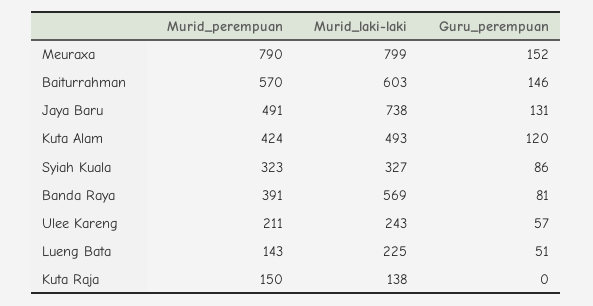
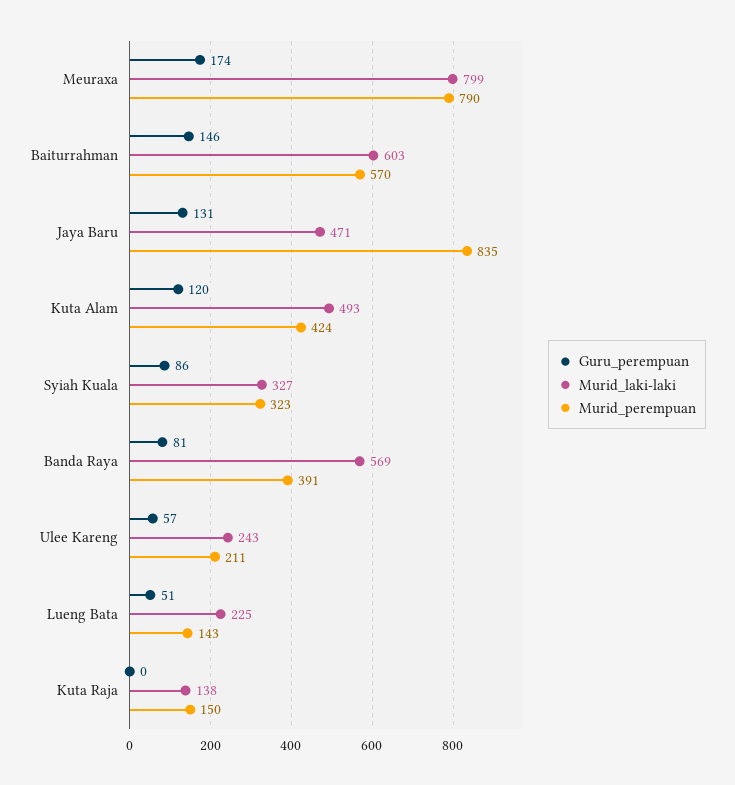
  {
    "Murid_perempuan": {
      "Meuraxa": 790,
      "Baiturrahman": 570,
-     "Jaya Baru": 491,
+     "Jaya Baru": 835,
      "Kuta Alam": 424,
      "Syiah Kuala": 323,
      "Banda Raya": 391,
      "Ulee Kareng": 211,
      "Lueng Bata": 143,
      "Kuta Raja": 150
    },
    "Murid_laki-laki": {
      "Meuraxa": 799,
      "Baiturrahman": 603,
-     "Jaya Baru": 738,
+     "Jaya Baru": 471,
      "Kuta Alam": 493,
      "Syiah Kuala": 327,
      "Banda Raya": 569,
      "Ulee Kareng": 243,
      "Lueng Bata": 225,
      "Kuta Raja": 138
    },
    "Guru_perempuan": {
-     "Meuraxa": 152,
+     "Meuraxa": 174,
      "Baiturrahman": 146,
      "Jaya Baru": 131,
      "Kuta Alam": 120,
      "Syiah Kuala": 86,
      "Banda Raya": 81,
      "Ulee Kareng": 57,
      "Lueng Bata": 51,
      "Kuta Raja": 0
    }
  }

